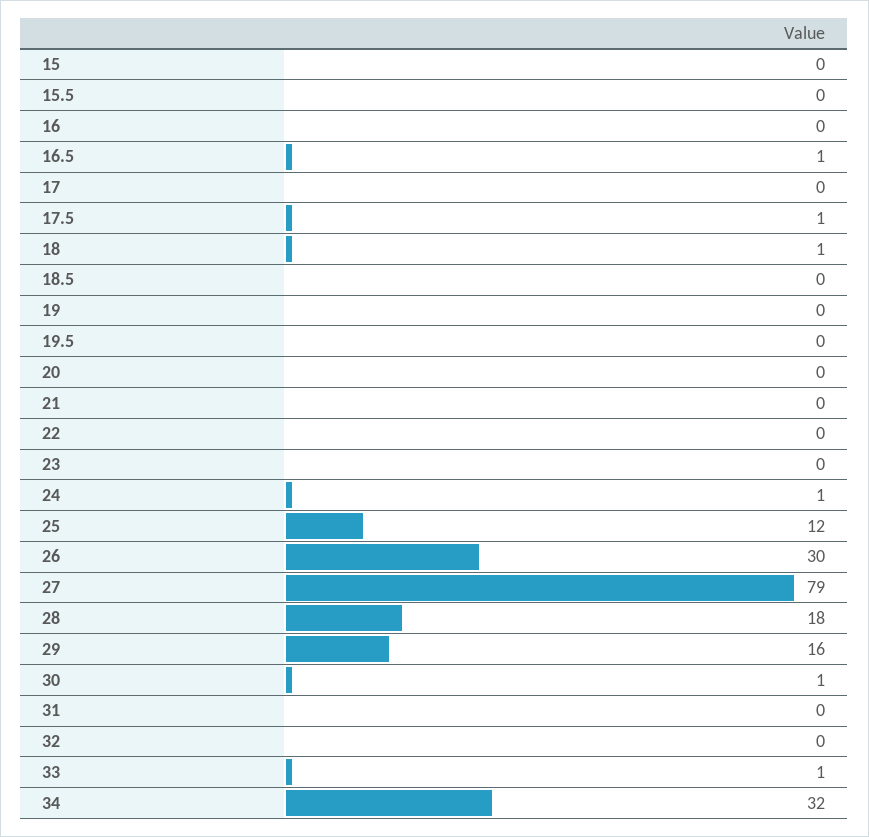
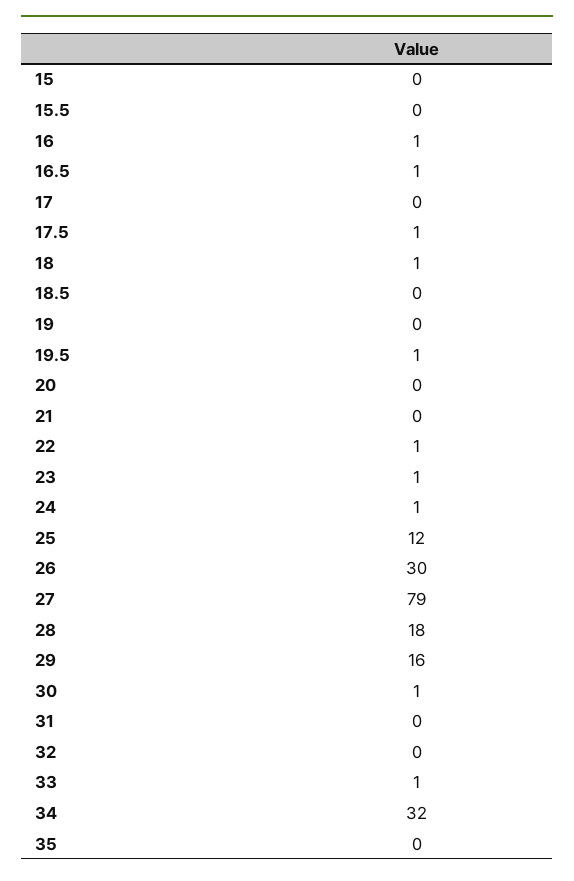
  {
    "15": 0,
    "15.5": 0,
-   "16": 0,
+   "16": 1,
    "16.5": 1,
    "17": 0,
    "17.5": 1,
    "18": 1,
    "18.5": 0,
    "19": 0,
-   "19.5": 0,
+   "19.5": 1,
    "20": 0,
    "21": 0,
-   "22": 0,
+   "22": 1,
-   "23": 0,
+   "23": 1,
    "24": 1,
    "25": 12,
    "26": 30,
    "27": 79,
    "28": 18,
    "29": 16,
    "30": 1,
    "31": 0,
    "32": 0,
    "33": 1,
-   "34": 32
+   "34": 32,
+   "35": 0
  }

